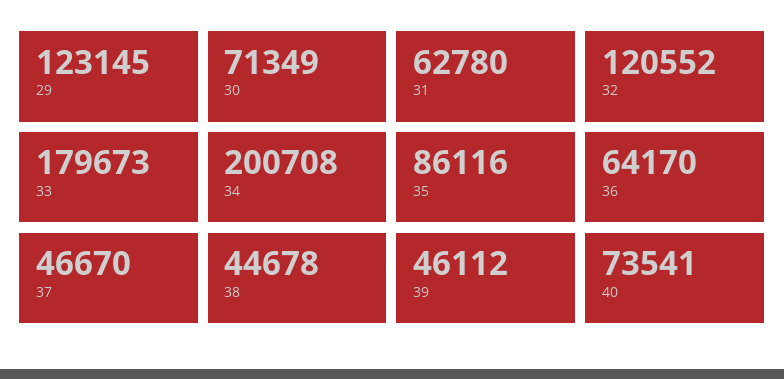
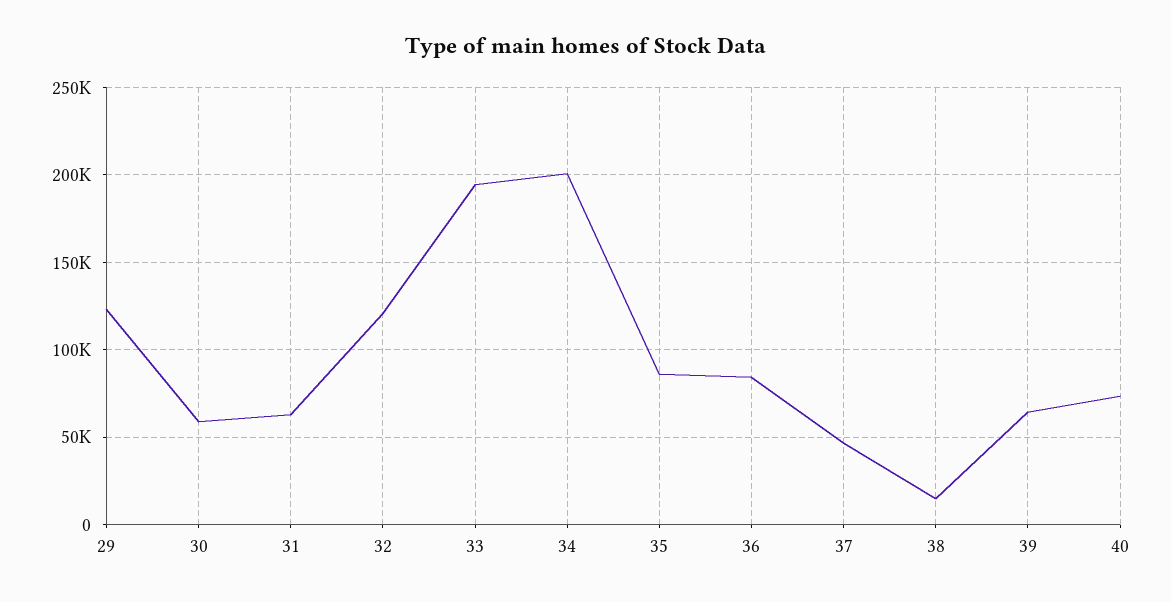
  {
    "29": 123145,
-   "30": 71349,
+   "30": 60000,
    "31": 62780,
    "32": 120552,
-   "33": 179673,
+   "33": 195000,
    "34": 200708,
    "35": 86116,
-   "36": 64170,
+   "36": 85000,
    "37": 46670,
-   "38": 44678,
+   "38": 15000,
-   "39": 46112,
+   "39": 65000,
    "40": 73541
  }

